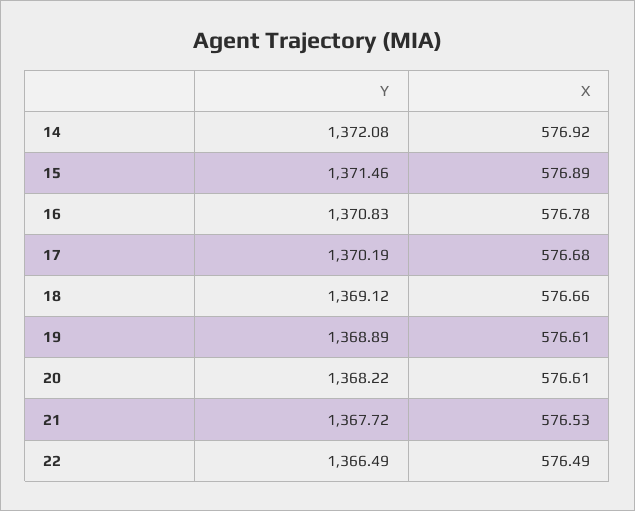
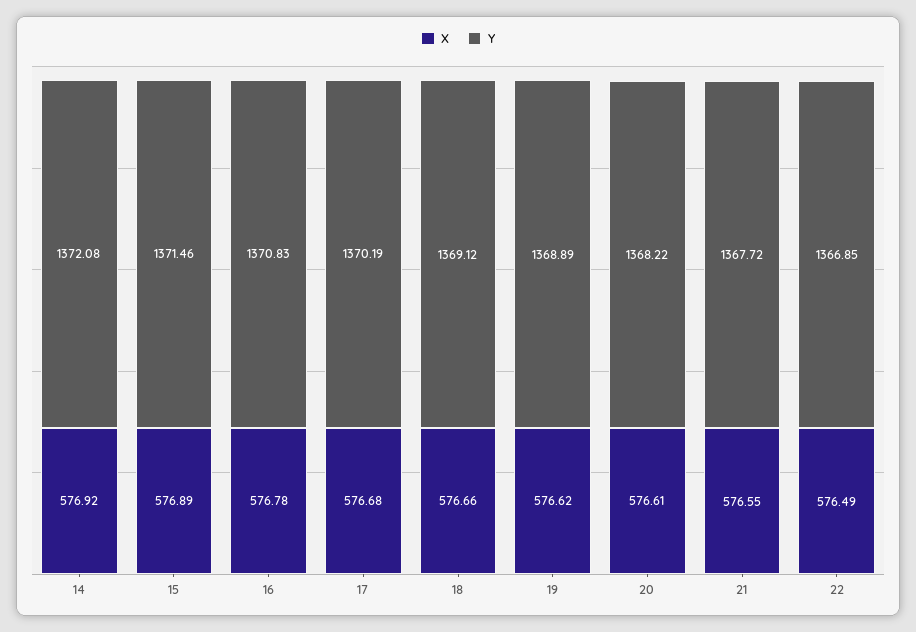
  {
    "Y": {
      "14": 1372.08,
      "15": 1371.46,
      "16": 1370.83,
      "17": 1370.19,
      "18": 1369.12,
      "19": 1368.89,
      "20": 1368.22,
      "21": 1367.72,
-     "22": 1366.49
+     "22": 1366.85
    },
    "X": {
      "14": 576.92,
      "15": 576.89,
      "16": 576.78,
      "17": 576.68,
      "18": 576.66,
-     "19": 576.61,
+     "19": 576.62,
      "20": 576.61,
-     "21": 576.53,
+     "21": 576.55,
      "22": 576.49
    }
  }

